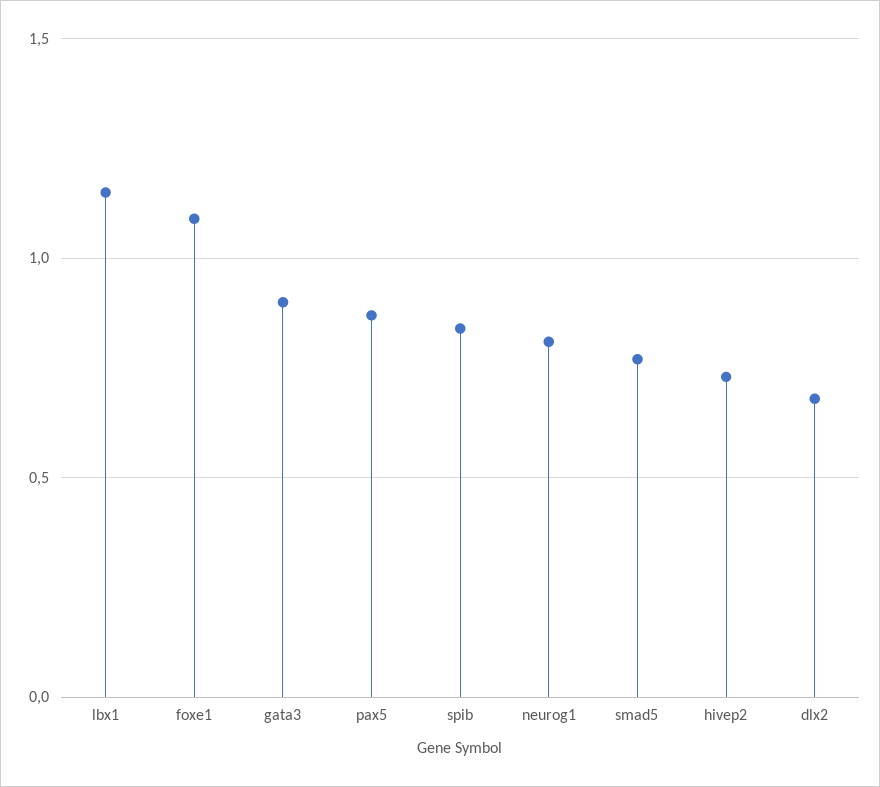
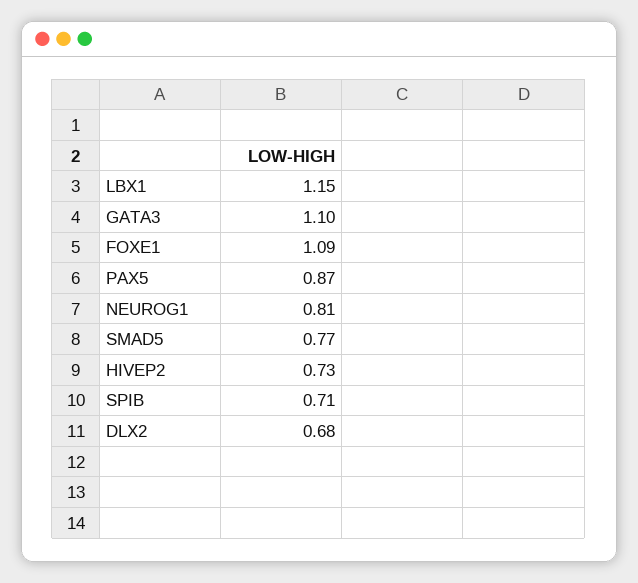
  {
    "lbx1": 1.15,
    "foxe1": 1.09,
-   "gata3": 0.9,
+   "gata3": 1.1,
    "pax5": 0.87,
-   "spib": 0.85,
+   "spib": 0.71,
    "neurog1": 0.81,
    "smad5": 0.77,
    "hivep2": 0.73,
    "dlx2": 0.68
  }

